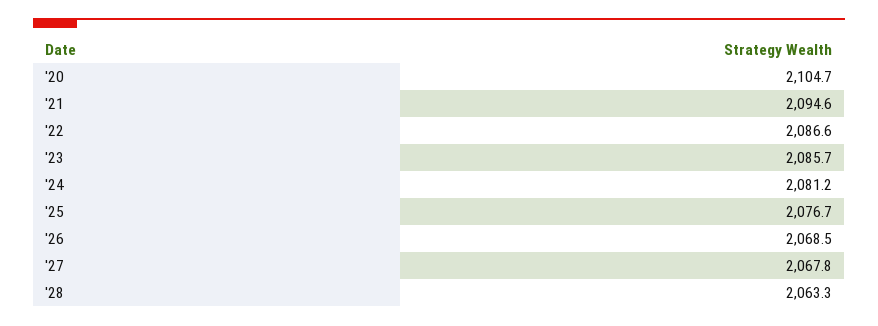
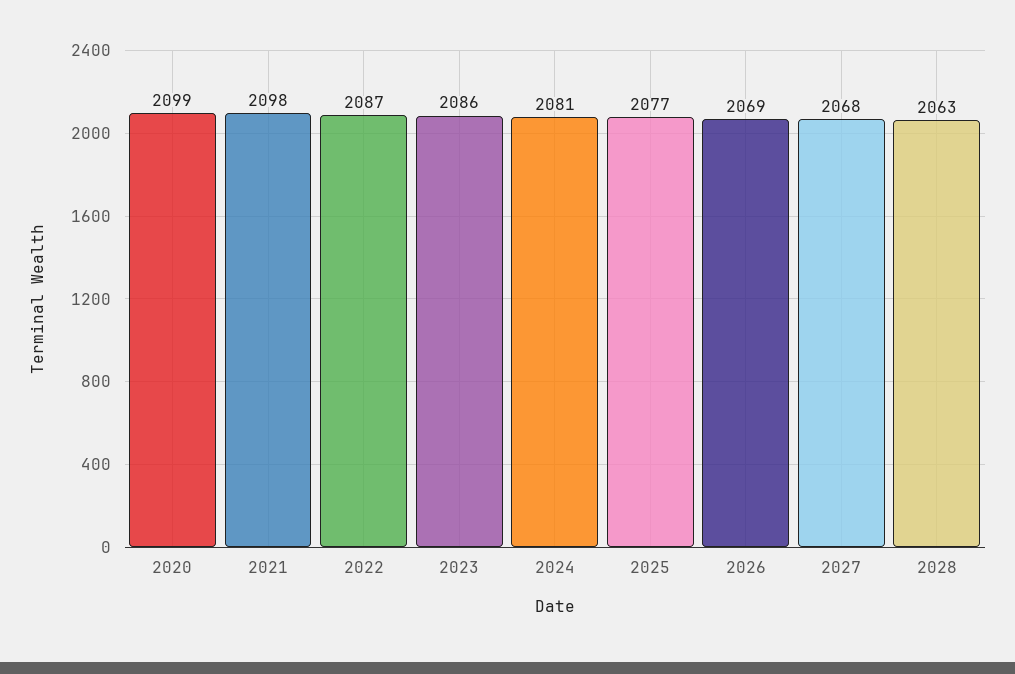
  {
-   "'20": 2104.7,
+   "'20": 2099,
-   "'21": 2094.6,
+   "'21": 2098,
    "'22": 2086.6,
    "'23": 2085.7,
    "'24": 2081.2,
    "'25": 2076.7,
    "'26": 2068.5,
    "'27": 2067.8,
    "'28": 2063.3
  }

